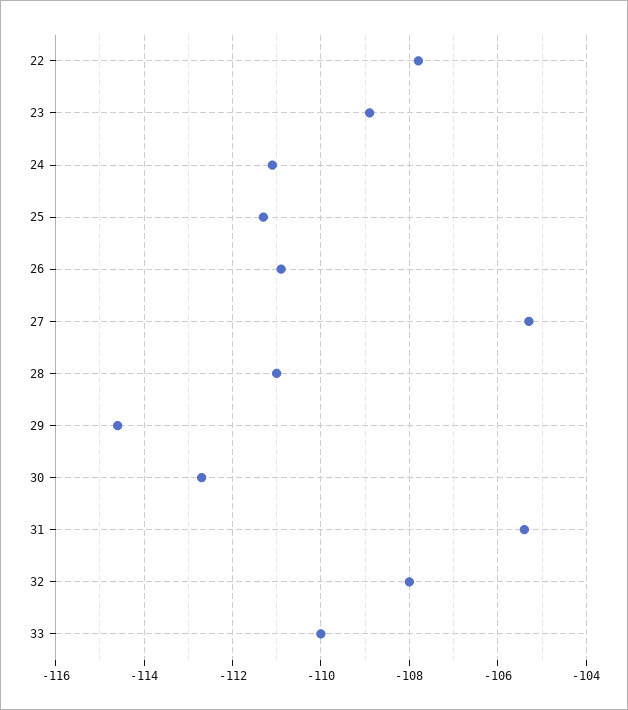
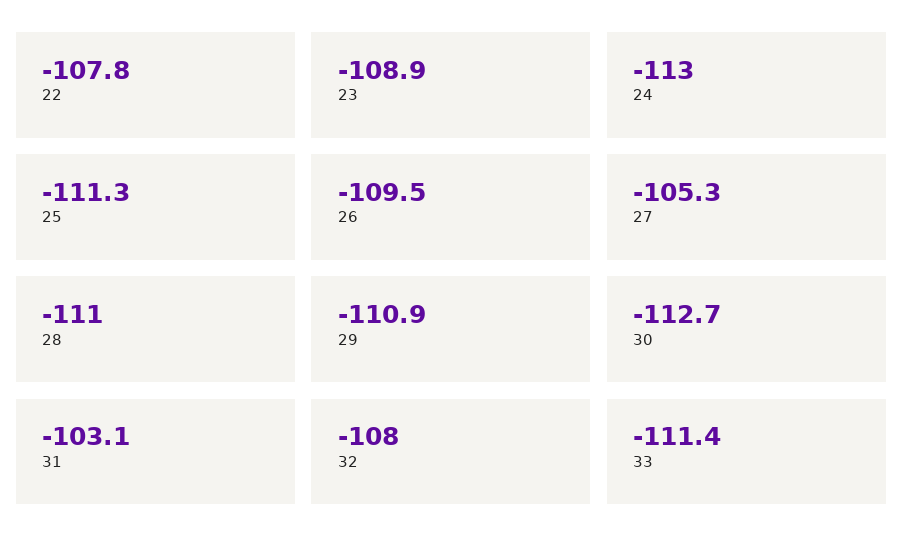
  {
    "22": -107.8,
    "23": -108.9,
-   "24": -111,
+   "24": -113,
    "25": -111.3,
-   "26": -111,
+   "26": -109.5,
    "27": -105.3,
    "28": -111,
-   "29": -114.5,
+   "29": -110.9,
    "30": -112.7,
-   "31": -105.5,
+   "31": -103.1,
    "32": -108,
-   "33": -110
+   "33": -111.4
  }

